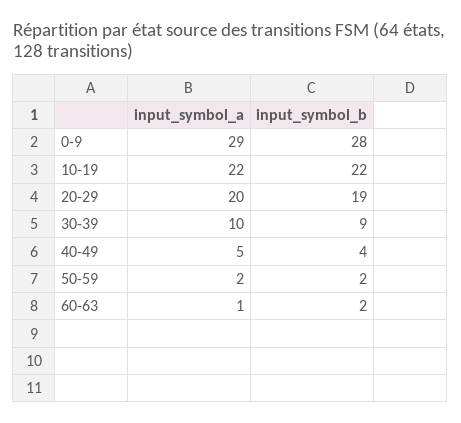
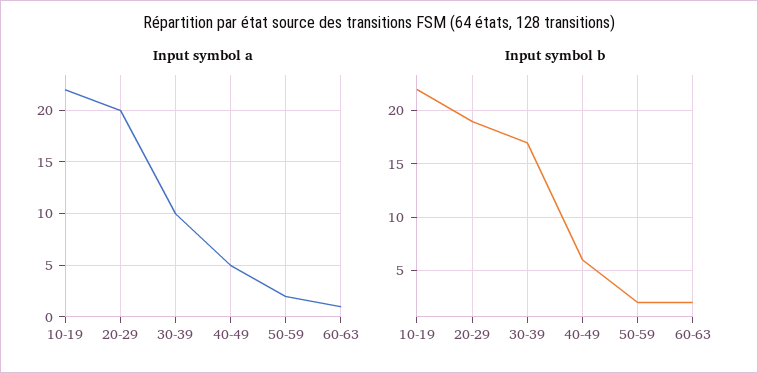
  {
    "input_symbol_a": {
-     "0-9": 29,
      "10-19": 22,
      "20-29": 20,
      "30-39": 10,
      "40-49": 5,
      "50-59": 2,
      "60-63": 1
    },
    "input_symbol_b": {
-     "0-9": 28,
      "10-19": 22,
      "20-29": 19,
-     "30-39": 9,
+     "30-39": 17,
-     "40-49": 4,
+     "40-49": 6,
      "50-59": 2,
      "60-63": 2
    }
  }

